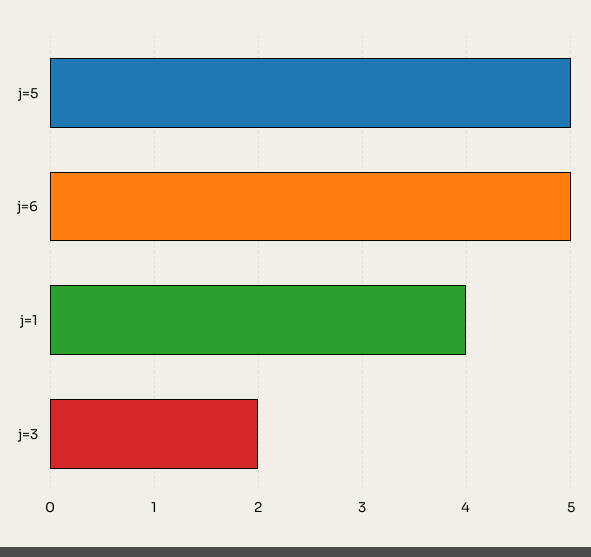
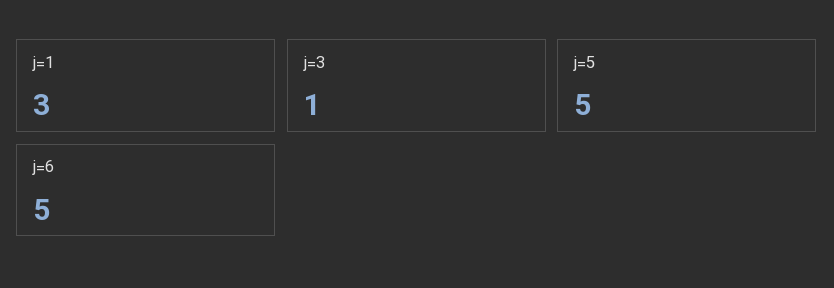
  {
    "j=5": 5,
    "j=6": 5,
-   "j=1": 4,
+   "j=1": 3,
-   "j=3": 2
+   "j=3": 1
  }

